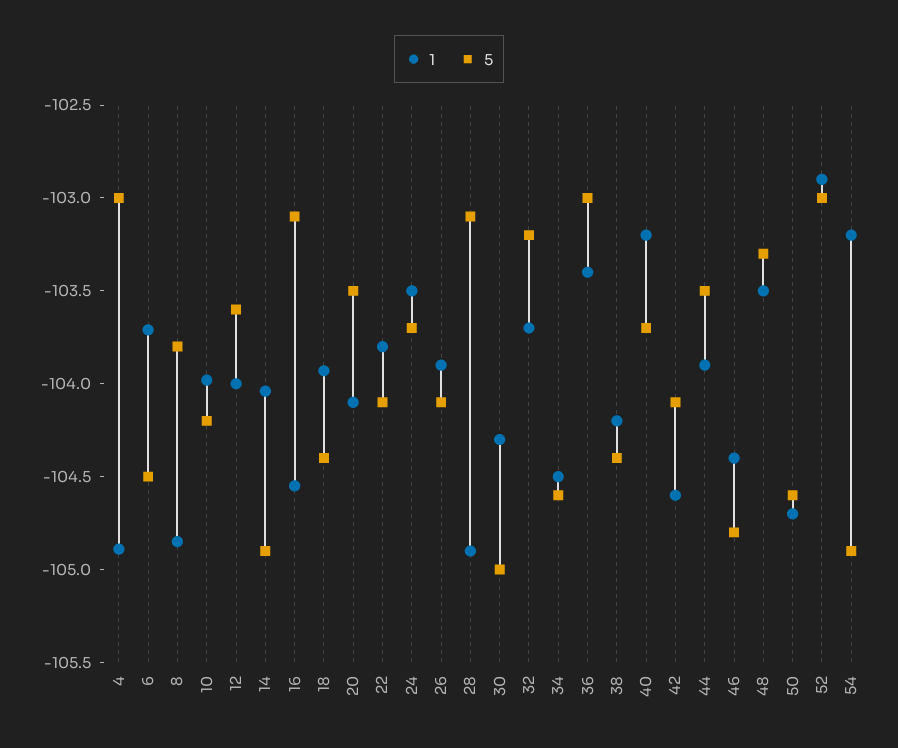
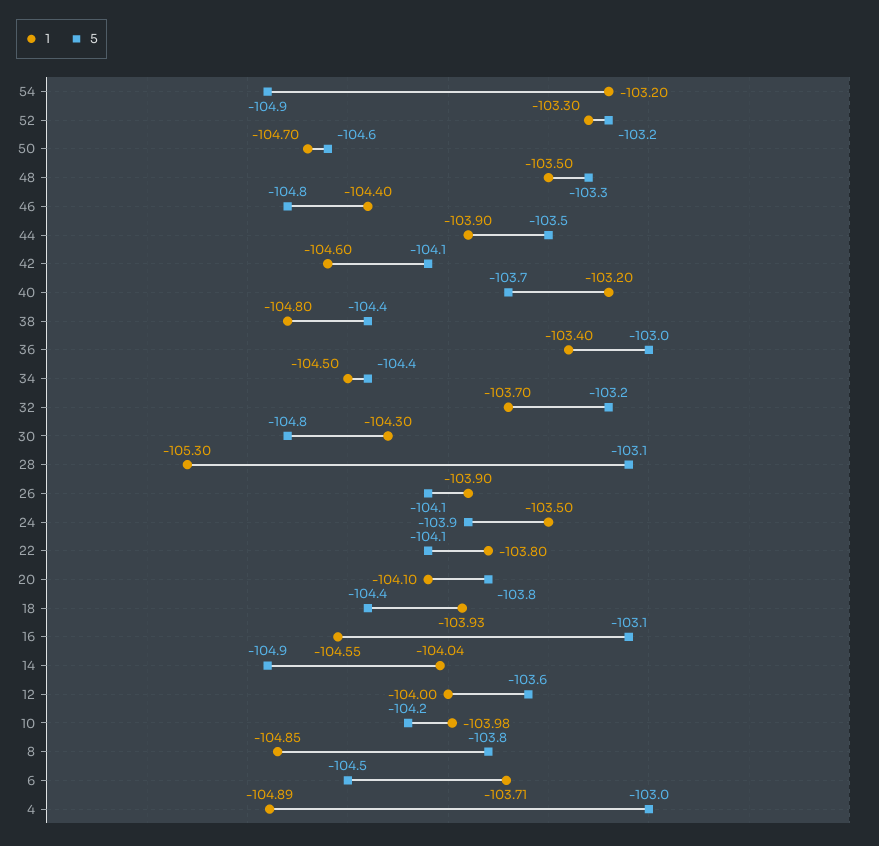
  {
    "1": {
      "4": -104.89,
      "6": -103.71,
      "8": -104.85,
      "10": -103.98,
      "12": -104,
      "14": -104.04,
      "16": -104.55,
      "18": -103.93,
      "20": -104.1,
      "22": -103.8,
      "24": -103.5,
      "26": -103.9,
-     "28": -104.9,
+     "28": -105.3,
      "30": -104.3,
      "32": -103.7,
      "34": -104.5,
      "36": -103.4,
-     "38": -104.2,
+     "38": -104.8,
      "40": -103.2,
      "42": -104.6,
      "44": -103.9,
      "46": -104.4,
      "48": -103.5,
      "50": -104.7,
-     "52": -102.9,
+     "52": -103.3,
      "54": -103.2
    },
    "5": {
      "4": -103,
      "6": -104.5,
      "8": -103.8,
      "10": -104.2,
      "12": -103.6,
      "14": -104.9,
      "16": -103.1,
      "18": -104.4,
-     "20": -103.5,
+     "20": -103.8,
      "22": -104.1,
-     "24": -103.7,
+     "24": -103.9,
      "26": -104.1,
      "28": -103.1,
-     "30": -105,
+     "30": -104.8,
      "32": -103.2,
-     "34": -104.6,
+     "34": -104.4,
      "36": -103,
      "38": -104.4,
      "40": -103.7,
      "42": -104.1,
      "44": -103.5,
      "46": -104.8,
      "48": -103.3,
      "50": -104.6,
-     "52": -103,
+     "52": -103.2,
      "54": -104.9
    }
  }

